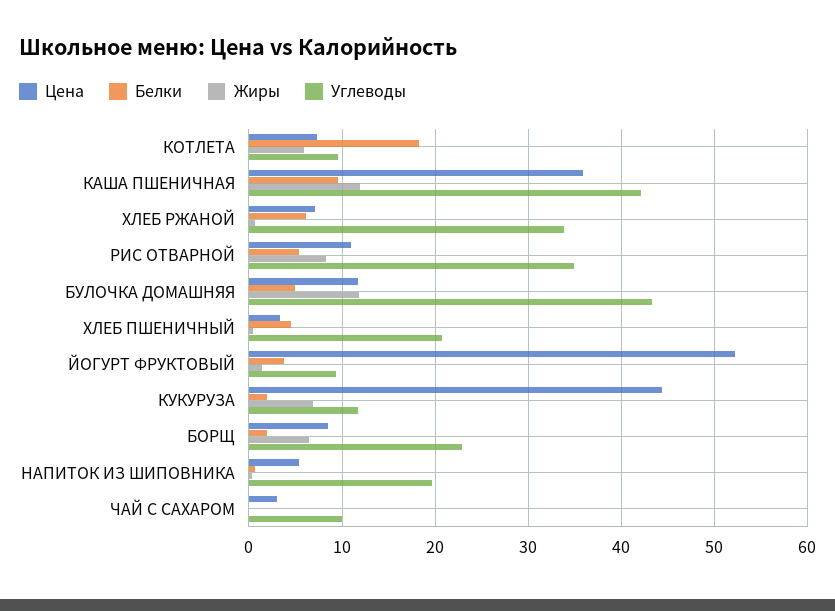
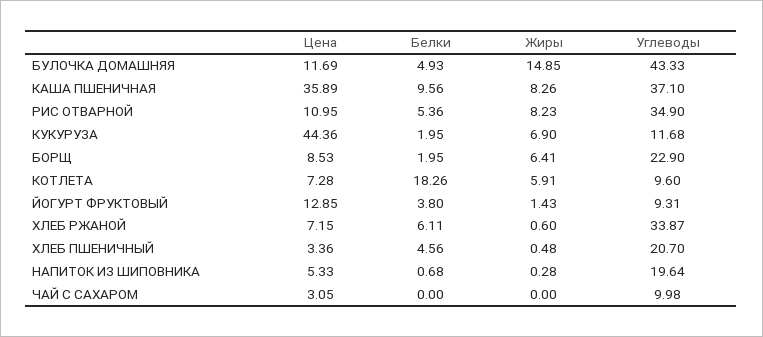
  {
    "Цена": {
      "КОТЛЕТА": 7.28,
      "КАША ПШЕНИЧНАЯ": 35.89,
      "ХЛЕБ РЖАНОЙ": 7.15,
      "РИС ОТВАРНОЙ": 10.95,
      "БУЛОЧКА ДОМАШНЯЯ": 11.69,
      "ХЛЕБ ПШЕНИЧНЫЙ": 3.36,
-     "ЙОГУРТ ФРУКТОВЫЙ": 52,
+     "ЙОГУРТ ФРУКТОВЫЙ": 12.85,
      "КУКУРУЗА": 44.36,
      "БОРЩ": 8.53,
      "НАПИТОК ИЗ ШИПОВНИКА": 5.33,
      "ЧАЙ С САХАРОМ": 3.05
    },
    "Белки": {
      "КОТЛЕТА": 18.26,
      "КАША ПШЕНИЧНАЯ": 9.56,
      "ХЛЕБ РЖАНОЙ": 6.11,
      "РИС ОТВАРНОЙ": 5.36,
      "БУЛОЧКА ДОМАШНЯЯ": 4.93,
      "ХЛЕБ ПШЕНИЧНЫЙ": 4.56,
      "ЙОГУРТ ФРУКТОВЫЙ": 3.8,
      "КУКУРУЗА": 1.95,
      "БОРЩ": 1.95,
      "НАПИТОК ИЗ ШИПОВНИКА": 0.68,
      "ЧАЙ С САХАРОМ": 0
    },
    "Жиры": {
      "КОТЛЕТА": 5.91,
-     "КАША ПШЕНИЧНАЯ": 12,
+     "КАША ПШЕНИЧНАЯ": 8.26,
      "ХЛЕБ РЖАНОЙ": 0.6,
      "РИС ОТВАРНОЙ": 8.23,
-     "БУЛОЧКА ДОМАШНЯЯ": 12,
+     "БУЛОЧКА ДОМАШНЯЯ": 14.85,
      "ХЛЕБ ПШЕНИЧНЫЙ": 0.48,
      "ЙОГУРТ ФРУКТОВЫЙ": 1.43,
      "КУКУРУЗА": 6.9,
      "БОРЩ": 6.41,
      "НАПИТОК ИЗ ШИПОВНИКА": 0.28,
      "ЧАЙ С САХАРОМ": 0
    },
    "Углеводы": {
      "КОТЛЕТА": 9.6,
-     "КАША ПШЕНИЧНАЯ": 42,
+     "КАША ПШЕНИЧНАЯ": 37.1,
      "ХЛЕБ РЖАНОЙ": 33.87,
      "РИС ОТВАРНОЙ": 34.9,
      "БУЛОЧКА ДОМАШНЯЯ": 43.33,
      "ХЛЕБ ПШЕНИЧНЫЙ": 20.7,
      "ЙОГУРТ ФРУКТОВЫЙ": 9.31,
      "КУКУРУЗА": 11.68,
      "БОРЩ": 22.9,
      "НАПИТОК ИЗ ШИПОВНИКА": 19.64,
      "ЧАЙ С САХАРОМ": 9.98
    }
  }

